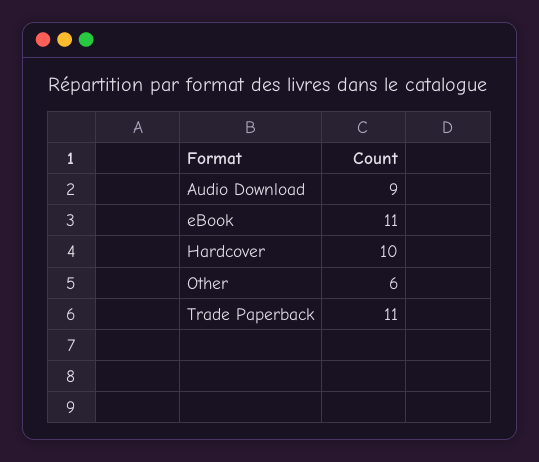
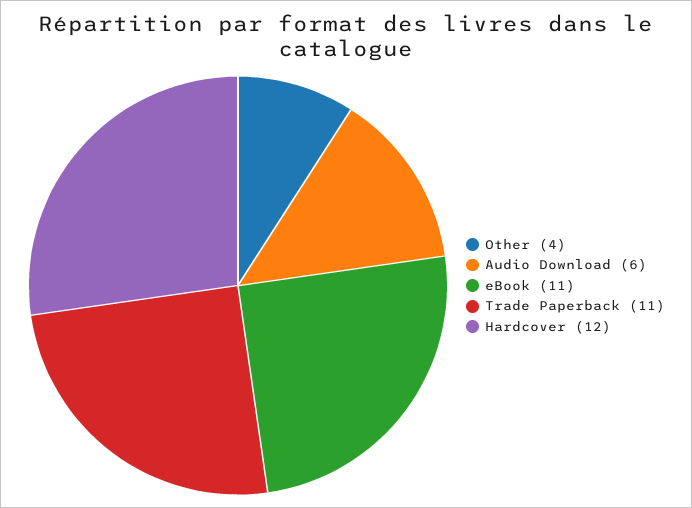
  {
-   "Audio Download": 9,
+   "Audio Download": 6,
    "eBook": 11,
-   "Hardcover": 10,
+   "Hardcover": 12,
-   "Other": 6,
+   "Other": 4,
    "Trade Paperback": 11
  }

